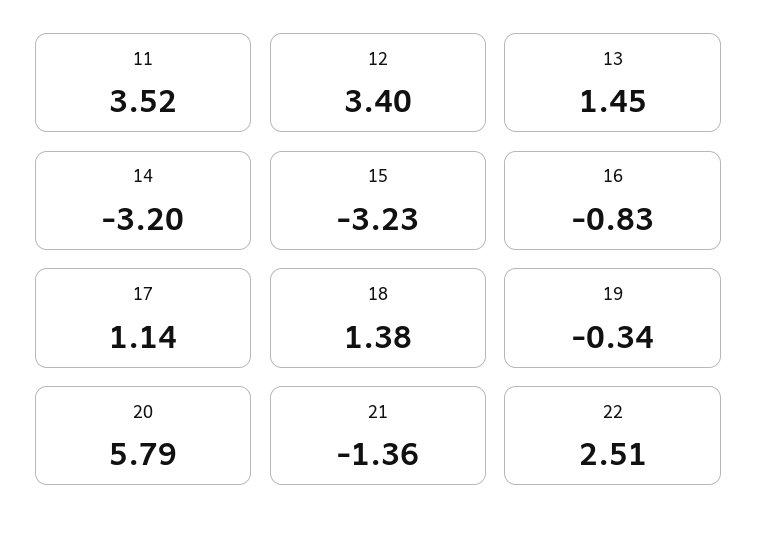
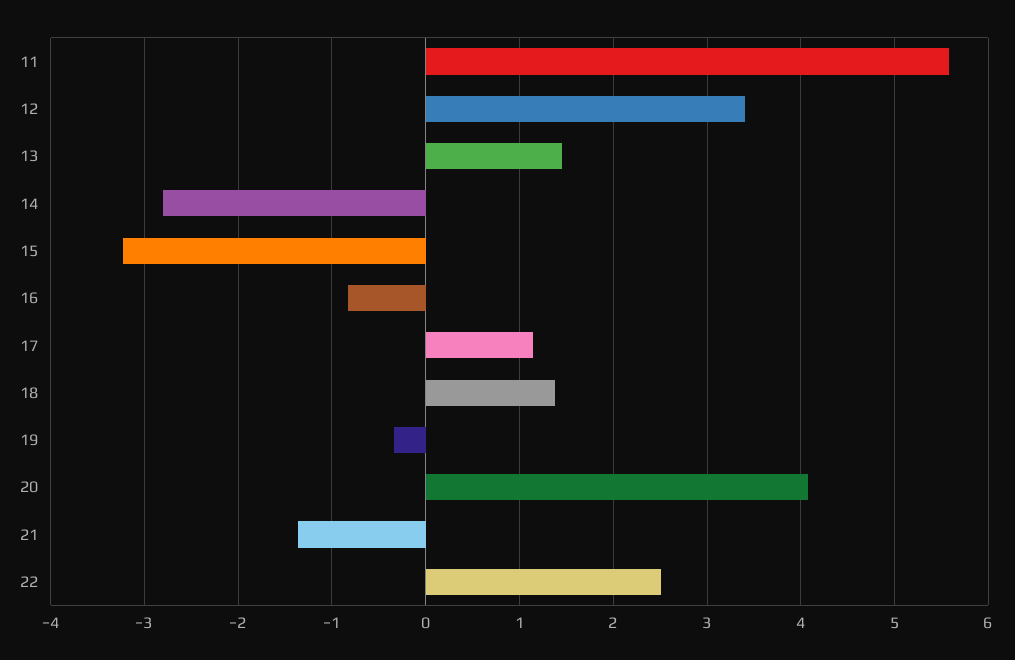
  {
-   "11": 3.52,
+   "11": 5.6,
    "12": 3.4,
    "13": 1.45,
-   "14": -3.2,
+   "14": -2.8,
    "15": -3.23,
    "16": -0.83,
    "17": 1.14,
    "18": 1.38,
    "19": -0.34,
-   "20": 5.79,
+   "20": 4.1,
    "21": -1.36,
    "22": 2.51
  }

